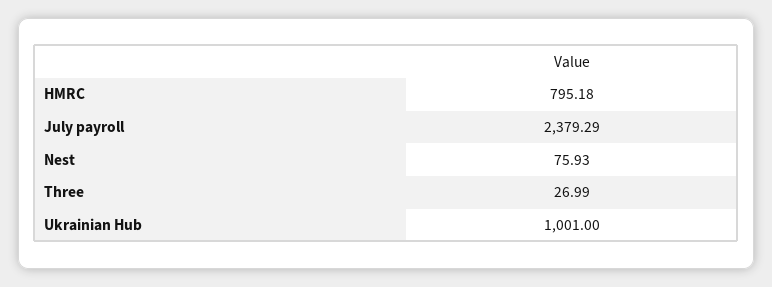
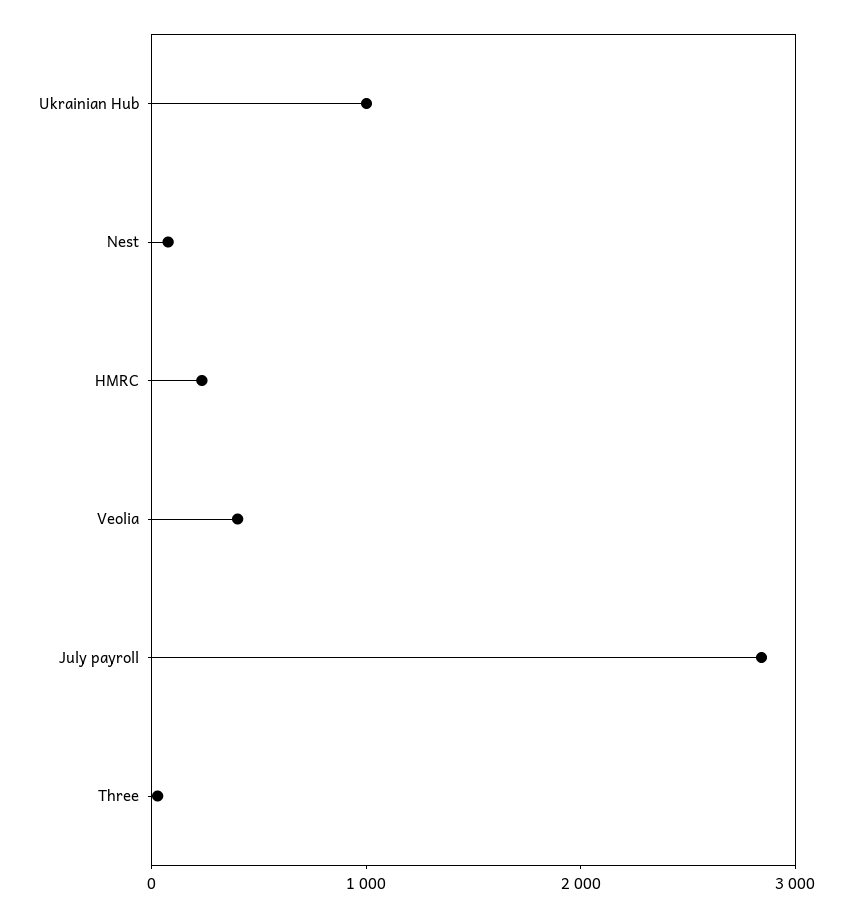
  {
-   "HMRC": 795.18,
+   "HMRC": 200,
-   "July payroll": 2379.29,
+   "July payroll": 2800,
    "Nest": 75.93,
    "Three": 26.99,
-   "Ukrainian Hub": 1001
+   "Ukrainian Hub": 1001,
+   "Veolia": 400
  }

